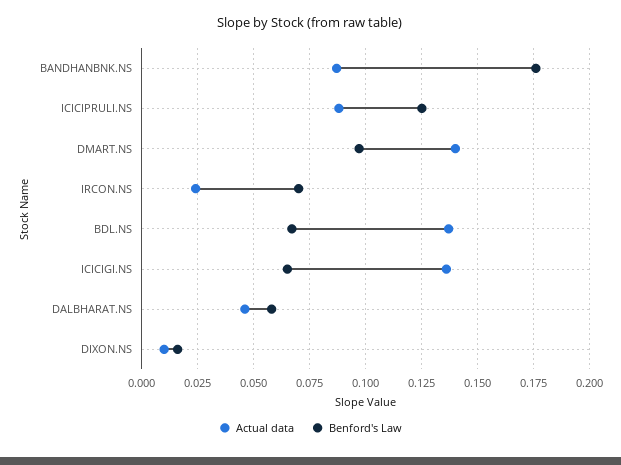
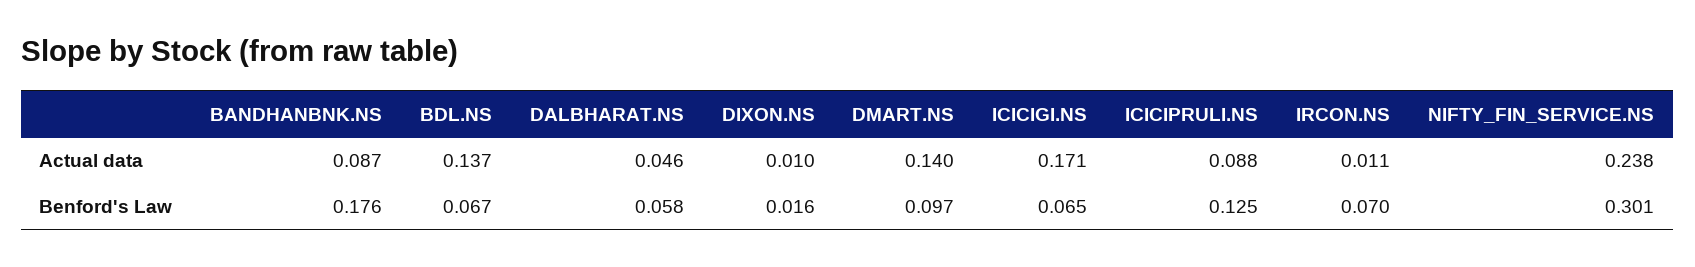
  {
    "Actual data": {
      "BANDHANBNK.NS": 0.087,
      "ICICIPRULI.NS": 0.088,
      "DMART.NS": 0.14,
-     "IRCON.NS": 0.025,
+     "IRCON.NS": 0.011,
      "BDL.NS": 0.137,
-     "ICICIGI.NS": 0.135,
+     "ICICIGI.NS": 0.171,
      "DALBHARAT.NS": 0.046,
-     "DIXON.NS": 0.01
+     "DIXON.NS": 0.01,
+     "NIFTY_FIN_SERVICE.NS": 0.238
    },
    "Benford's Law": {
      "BANDHANBNK.NS": 0.176,
      "ICICIPRULI.NS": 0.125,
      "DMART.NS": 0.097,
      "IRCON.NS": 0.07,
      "BDL.NS": 0.067,
      "ICICIGI.NS": 0.065,
      "DALBHARAT.NS": 0.058,
-     "DIXON.NS": 0.016
+     "DIXON.NS": 0.016,
+     "NIFTY_FIN_SERVICE.NS": 0.301
    }
  }

